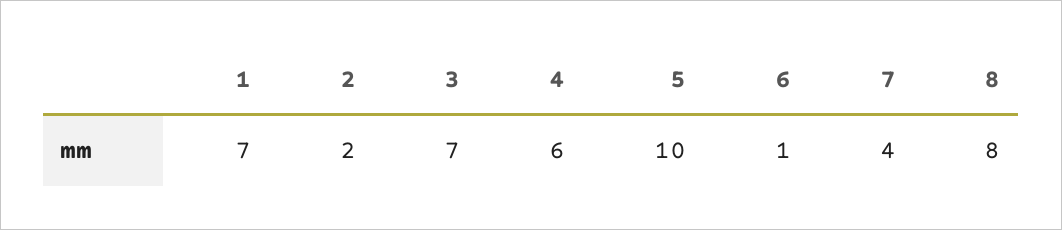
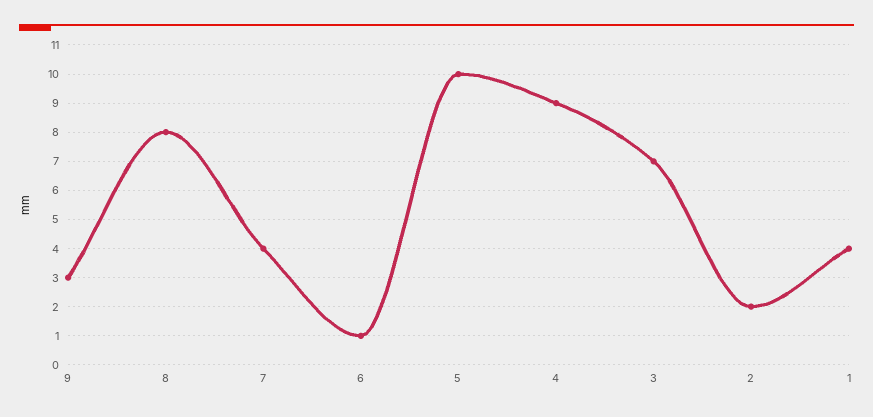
  {
-   "1": 7,
+   "1": 4,
    "2": 2,
    "3": 7,
-   "4": 6,
+   "4": 9,
    "5": 10,
    "6": 1,
    "7": 4,
-   "8": 8
+   "8": 8,
+   "9": 3
  }

